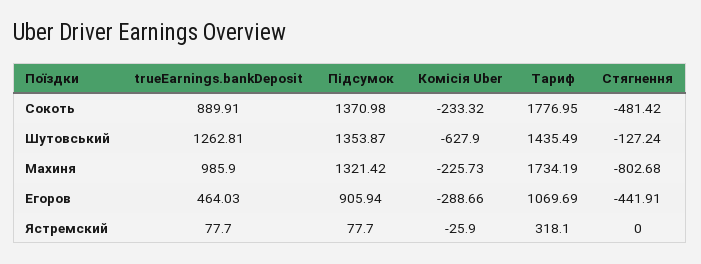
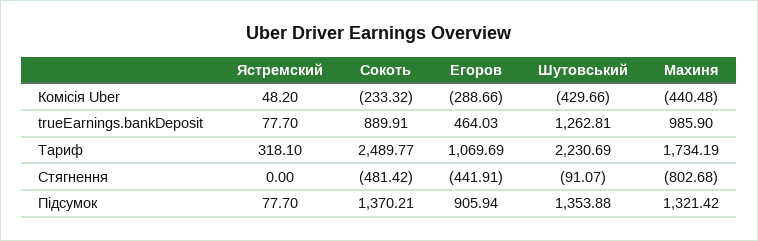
  {
    "trueEarnings.bankDeposit": {
      "Сокоть": 889.91,
      "Шутовський": 1262.81,
      "Махиня": 985.9,
      "Егоров": 464.03,
      "Ястремский": 77.7
    },
    "Підсумок": {
-     "Сокоть": 1370.98,
+     "Сокоть": 1370.21,
-     "Шутовський": 1353.87,
+     "Шутовський": 1353.88,
      "Махиня": 1321.42,
      "Егоров": 905.94,
      "Ястремский": 77.7
    },
    "Комісія Uber": {
      "Сокоть": -233.32,
-     "Шутовський": -627.9,
+     "Шутовський": -429.66,
-     "Махиня": -225.73,
+     "Махиня": -440.48,
      "Егоров": -288.66,
-     "Ястремский": -25.9
+     "Ястремский": 48.2
    },
    "Тариф": {
-     "Сокоть": 1776.95,
+     "Сокоть": 2489.77,
-     "Шутовський": 1435.49,
+     "Шутовський": 2230.69,
      "Махиня": 1734.19,
      "Егоров": 1069.69,
      "Ястремский": 318.1
    },
    "Стягнення": {
      "Сокоть": -481.42,
-     "Шутовський": -127.24,
+     "Шутовський": -91.07,
      "Махиня": -802.68,
      "Егоров": -441.91,
      "Ястремский": 0
    }
  }

